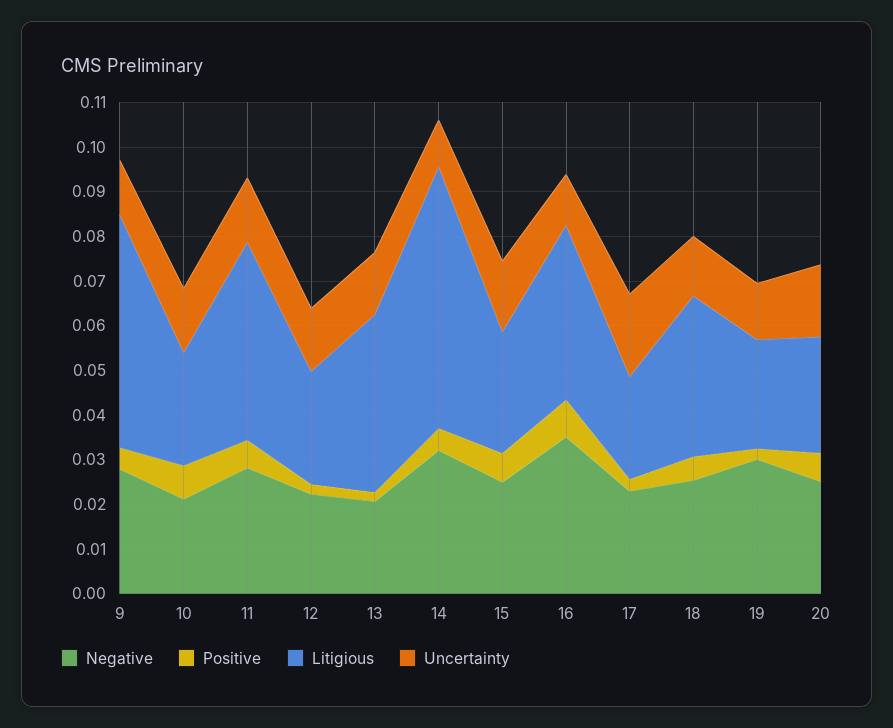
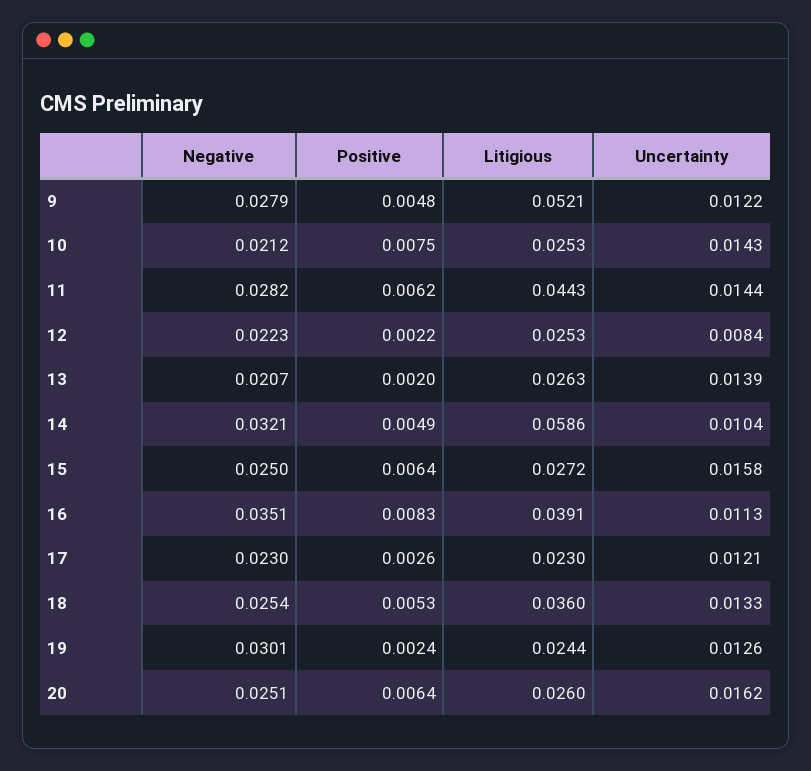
  {
    "Negative": {
      "9": 0.0279,
      "10": 0.0212,
      "11": 0.0282,
      "12": 0.0223,
      "13": 0.0207,
      "14": 0.0321,
      "15": 0.025,
      "16": 0.0351,
      "17": 0.023,
      "18": 0.0254,
      "19": 0.0301,
      "20": 0.0251
    },
    "Positive": {
      "9": 0.0048,
      "10": 0.0075,
      "11": 0.0062,
      "12": 0.0022,
      "13": 0.002,
      "14": 0.0049,
      "15": 0.0064,
      "16": 0.0083,
      "17": 0.0026,
      "18": 0.0053,
      "19": 0.0024,
      "20": 0.0064
    },
    "Litigious": {
      "9": 0.0521,
      "10": 0.0253,
      "11": 0.0443,
      "12": 0.0253,
-     "13": 0.04,
+     "13": 0.0263,
      "14": 0.0586,
      "15": 0.0272,
      "16": 0.0391,
      "17": 0.023,
      "18": 0.036,
      "19": 0.0244,
      "20": 0.026
    },
    "Uncertainty": {
      "9": 0.0122,
      "10": 0.0143,
      "11": 0.0144,
-     "12": 0.014,
+     "12": 0.0084,
      "13": 0.0139,
      "14": 0.0104,
      "15": 0.0158,
      "16": 0.0113,
-     "17": 0.018,
+     "17": 0.0121,
      "18": 0.0133,
      "19": 0.0126,
      "20": 0.0162
    }
  }

